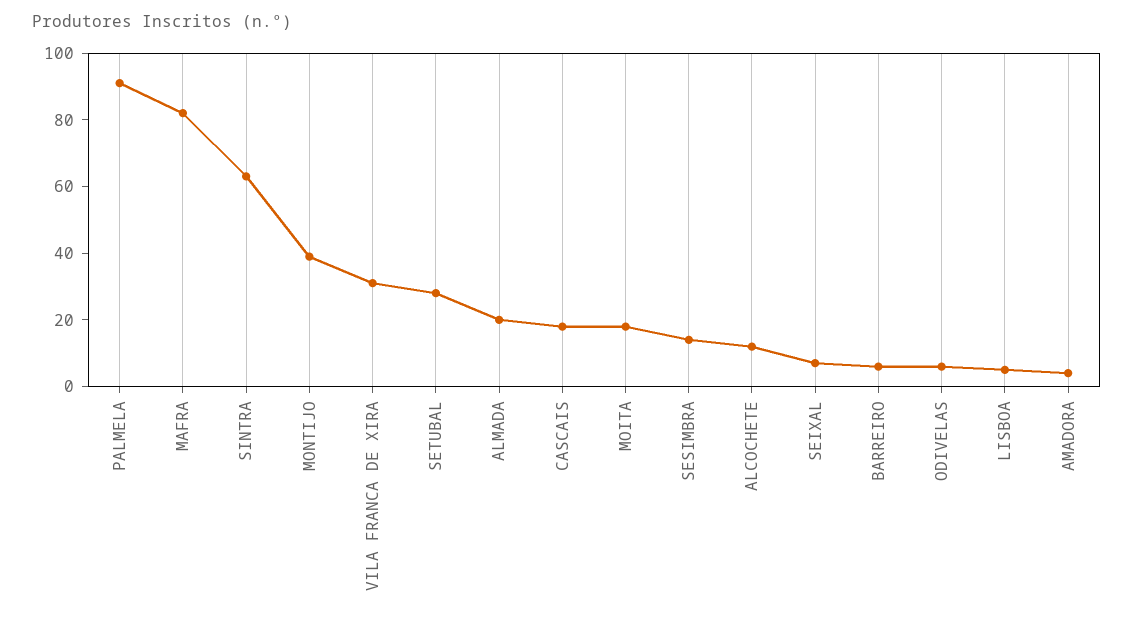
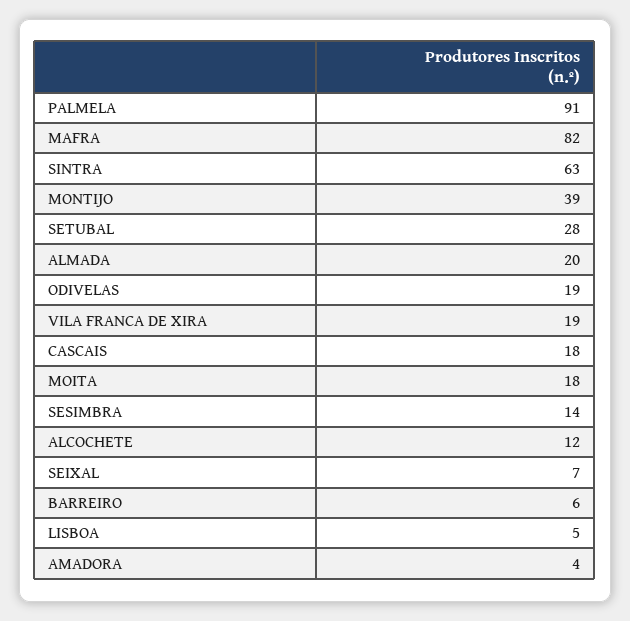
  {
    "PALMELA": 91,
    "MAFRA": 82,
    "SINTRA": 63,
    "MONTIJO": 39,
-   "VILA FRANCA DE XIRA": 30,
+   "VILA FRANCA DE XIRA": 19,
    "SETUBAL": 28,
    "ALMADA": 20,
    "CASCAIS": 18,
    "MOITA": 18,
    "SESIMBRA": 14,
    "ALCOCHETE": 12,
    "SEIXAL": 7,
    "BARREIRO": 6,
-   "ODIVELAS": 5,
+   "ODIVELAS": 19,
    "LISBOA": 5,
    "AMADORA": 4
  }

